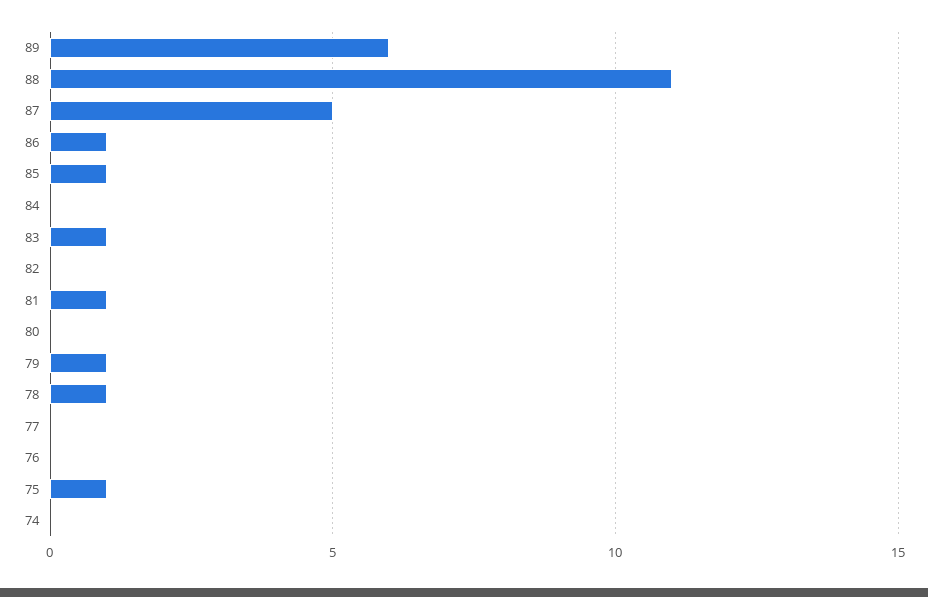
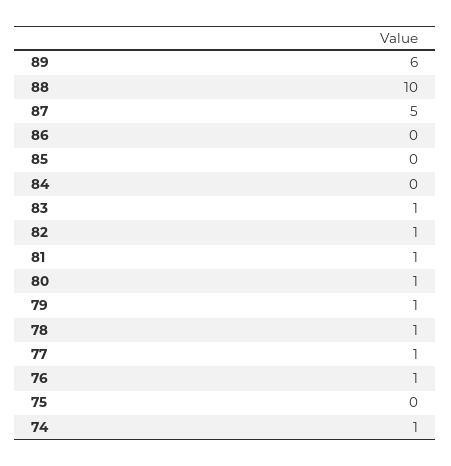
  {
    "89": 6,
-   "88": 11,
+   "88": 10,
    "87": 5,
-   "86": 1,
+   "86": 0,
-   "85": 1,
+   "85": 0,
    "84": 0,
    "83": 1,
-   "82": 0,
+   "82": 1,
    "81": 1,
-   "80": 0,
+   "80": 1,
    "79": 1,
    "78": 1,
-   "77": 0,
+   "77": 1,
-   "76": 0,
+   "76": 1,
-   "75": 1,
+   "75": 0,
-   "74": 0
+   "74": 1
  }

